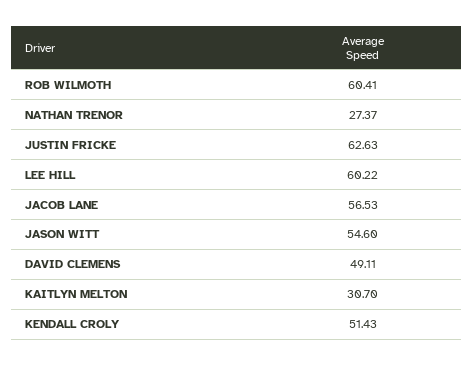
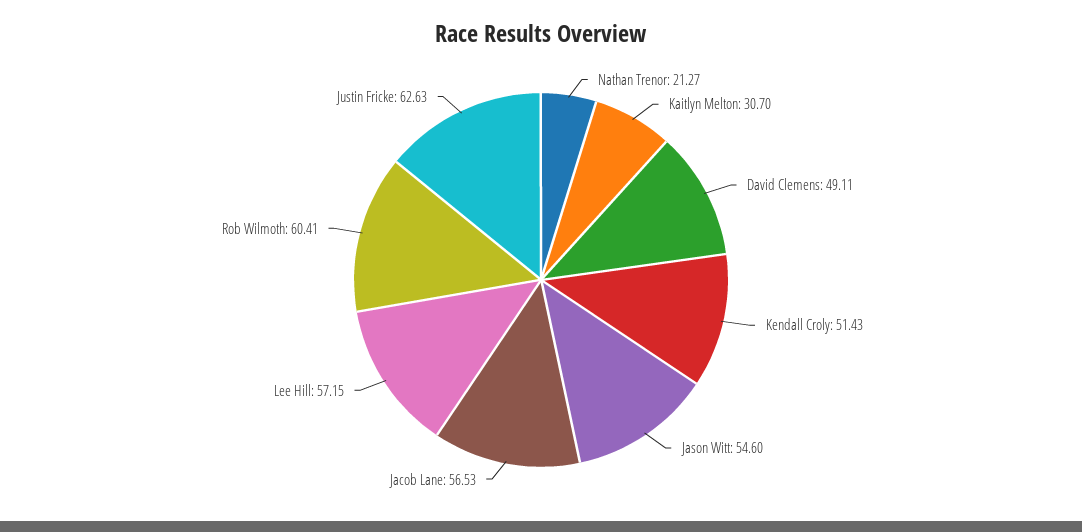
  {
    "ROB WILMOTH": 60.41,
-   "NATHAN TRENOR": 27.37,
+   "NATHAN TRENOR": 21.27,
    "JUSTIN FRICKE": 62.63,
-   "LEE HILL": 60.22,
+   "LEE HILL": 57.15,
    "JACOB LANE": 56.53,
    "JASON WITT": 54.6,
    "DAVID CLEMENS": 49.11,
    "KAITLYN MELTON": 30.7,
    "KENDALL CROLY": 51.43
  }

